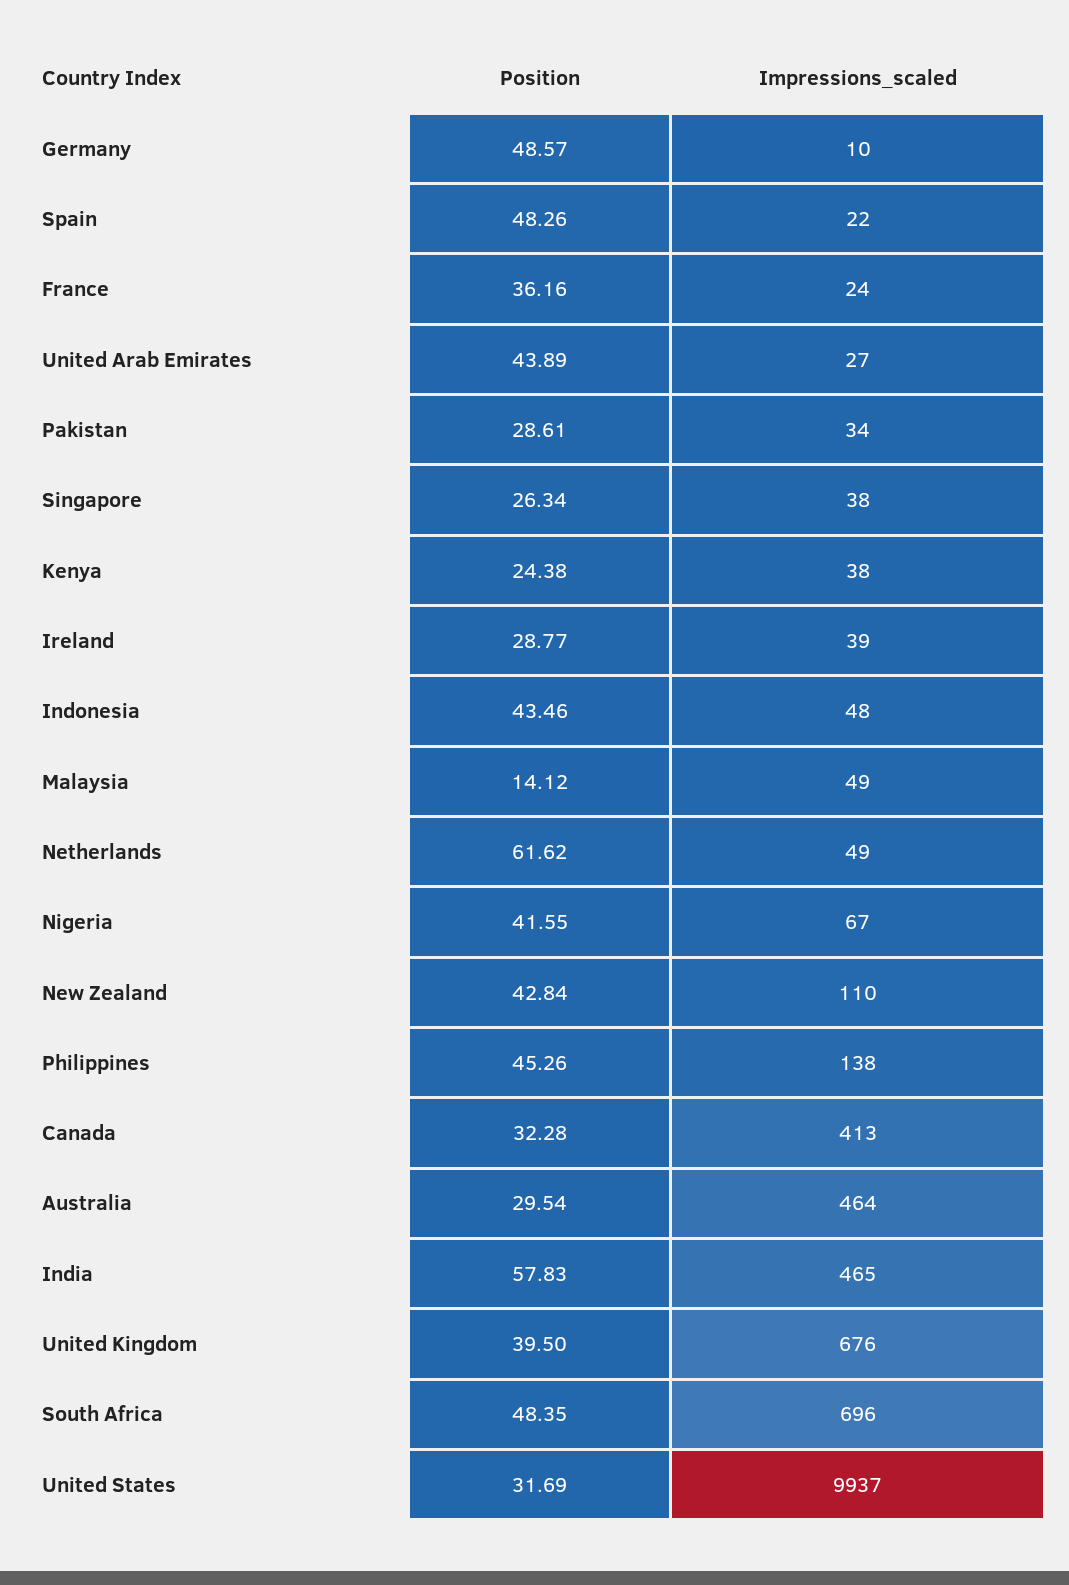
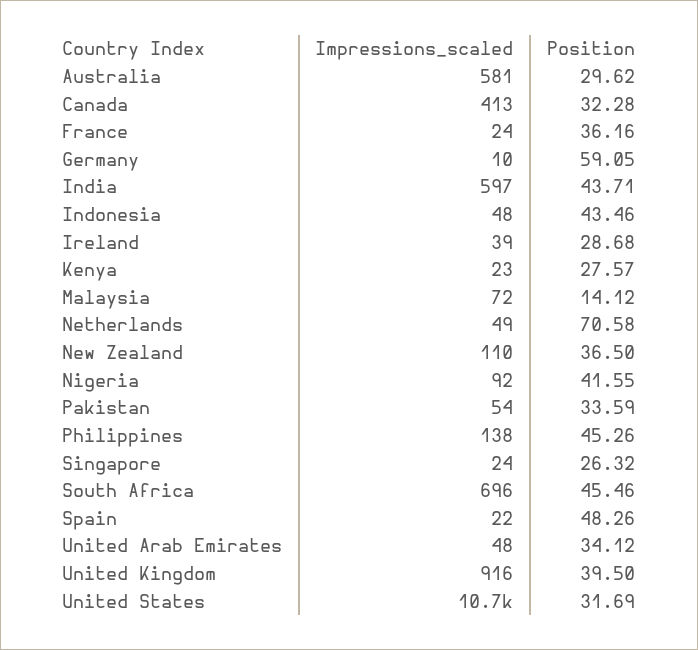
  {
    "Position": {
-     "Germany": 48.57,
+     "Germany": 59.05,
      "Spain": 48.26,
      "France": 36.16,
-     "United Arab Emirates": 43.89,
+     "United Arab Emirates": 34.12,
-     "Pakistan": 28.61,
+     "Pakistan": 33.59,
-     "Singapore": 26.34,
+     "Singapore": 26.32,
-     "Kenya": 24.38,
+     "Kenya": 27.57,
-     "Ireland": 28.77,
+     "Ireland": 28.68,
      "Indonesia": 43.46,
      "Malaysia": 14.12,
-     "Netherlands": 61.62,
+     "Netherlands": 70.58,
      "Nigeria": 41.55,
-     "New Zealand": 42.84,
+     "New Zealand": 36.5,
      "Philippines": 45.26,
      "Canada": 32.28,
-     "Australia": 29.54,
+     "Australia": 29.62,
-     "India": 57.83,
+     "India": 43.71,
      "United Kingdom": 39.5,
-     "South Africa": 48.35,
+     "South Africa": 45.46,
      "United States": 31.69
    },
    "Impressions_scaled": {
      "Germany": 10,
      "Spain": 22,
      "France": 24,
-     "United Arab Emirates": 27,
+     "United Arab Emirates": 48,
-     "Pakistan": 34,
+     "Pakistan": 54,
-     "Singapore": 38,
+     "Singapore": 24,
-     "Kenya": 38,
+     "Kenya": 23,
      "Ireland": 39,
      "Indonesia": 48,
-     "Malaysia": 49,
+     "Malaysia": 72,
      "Netherlands": 49,
-     "Nigeria": 67,
+     "Nigeria": 92,
      "New Zealand": 110,
      "Philippines": 138,
      "Canada": 413,
-     "Australia": 464,
+     "Australia": 581,
-     "India": 465,
+     "India": 597,
-     "United Kingdom": 676,
+     "United Kingdom": 916,
      "South Africa": 696,
-     "United States": 9937
+     "United States": 10700
    }
  }

